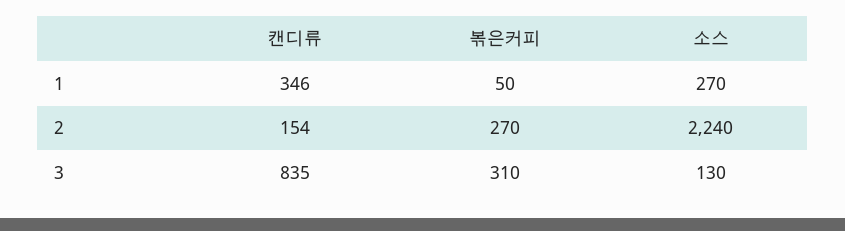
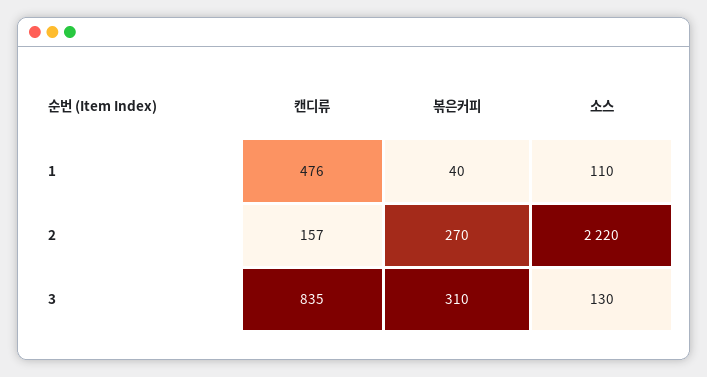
  {
    "캔디류": {
-     "1": 346,
+     "1": 476,
-     "2": 154,
+     "2": 157,
      "3": 835
    },
    "볶은커피": {
-     "1": 50,
+     "1": 40,
      "2": 270,
      "3": 310
    },
    "소스": {
-     "1": 270,
+     "1": 110,
-     "2": 2240,
+     "2": 2220,
      "3": 130
    }
  }

